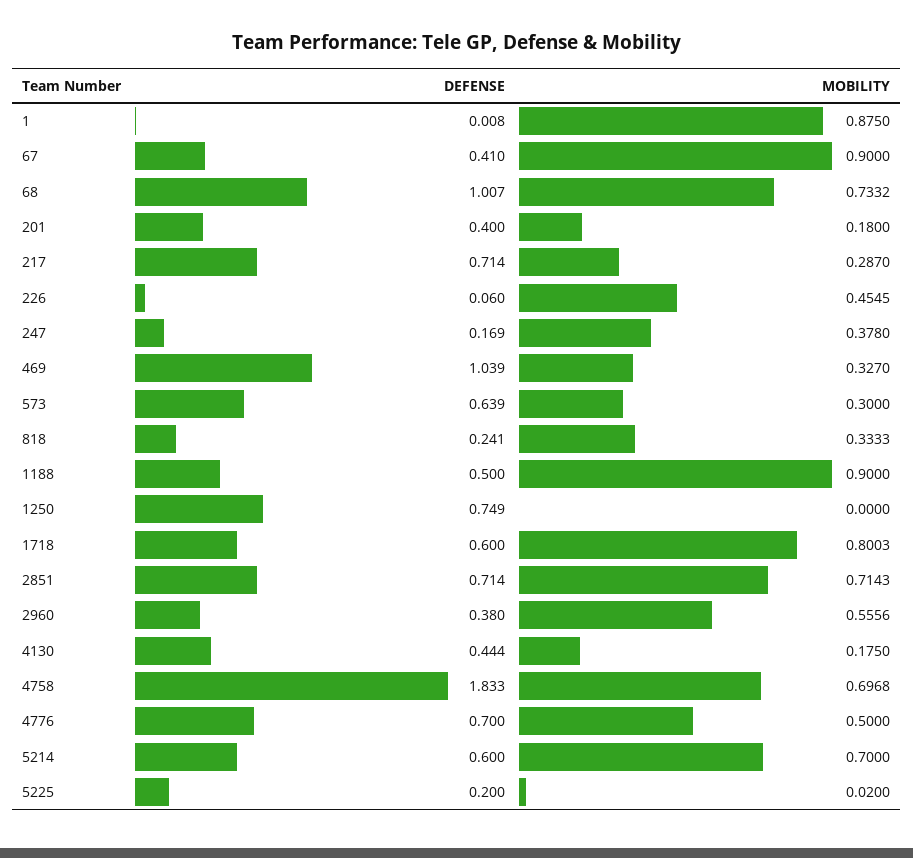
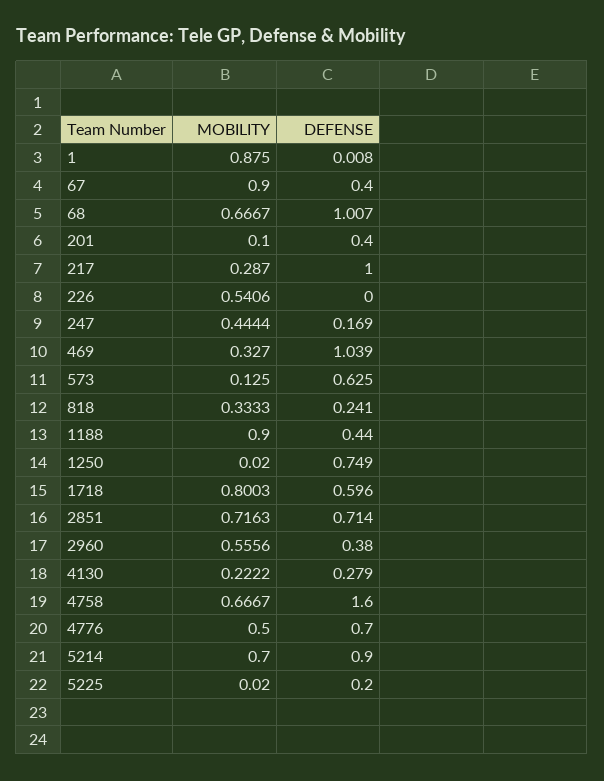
  {
    "DEFENSE": {
      "1": 0.008,
-     "67": 0.41,
+     "67": 0.4,
      "68": 1.007,
      "201": 0.4,
-     "217": 0.714,
+     "217": 1,
-     "226": 0.06,
+     "226": 0,
      "247": 0.169,
      "469": 1.039,
-     "573": 0.639,
+     "573": 0.625,
      "818": 0.241,
-     "1188": 0.5,
+     "1188": 0.44,
      "1250": 0.749,
-     "1718": 0.6,
+     "1718": 0.596,
      "2851": 0.714,
      "2960": 0.38,
-     "4130": 0.444,
+     "4130": 0.279,
-     "4758": 1.833,
+     "4758": 1.6,
      "4776": 0.7,
-     "5214": 0.6,
+     "5214": 0.9,
      "5225": 0.2
    },
    "MOBILITY": {
      "1": 0.875,
      "67": 0.9,
-     "68": 0.7332,
+     "68": 0.6667,
-     "201": 0.18,
+     "201": 0.1,
      "217": 0.287,
-     "226": 0.4545,
+     "226": 0.5406,
-     "247": 0.378,
+     "247": 0.4444,
      "469": 0.327,
-     "573": 0.3,
+     "573": 0.125,
      "818": 0.3333,
      "1188": 0.9,
-     "1250": 0,
+     "1250": 0.02,
      "1718": 0.8003,
-     "2851": 0.7143,
+     "2851": 0.7163,
      "2960": 0.5556,
-     "4130": 0.175,
+     "4130": 0.2222,
-     "4758": 0.6968,
+     "4758": 0.6667,
      "4776": 0.5,
      "5214": 0.7,
      "5225": 0.02
    }
  }

